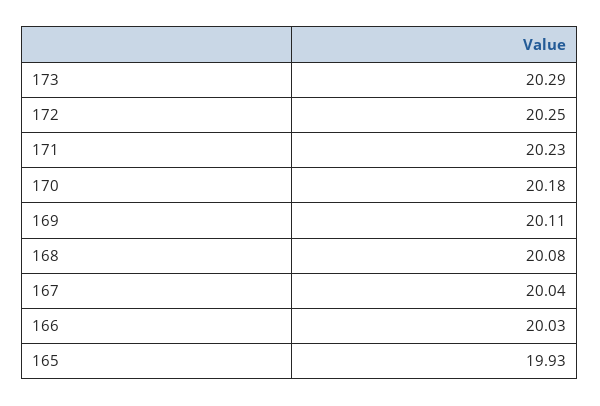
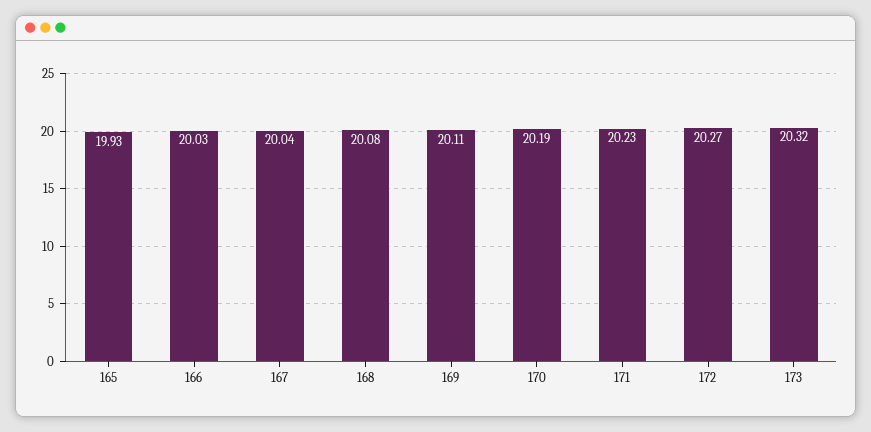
  {
-   "173": 20.29,
+   "173": 20.32,
-   "172": 20.25,
+   "172": 20.27,
    "171": 20.23,
-   "170": 20.18,
+   "170": 20.19,
    "169": 20.11,
    "168": 20.08,
    "167": 20.04,
    "166": 20.03,
    "165": 19.93
  }

